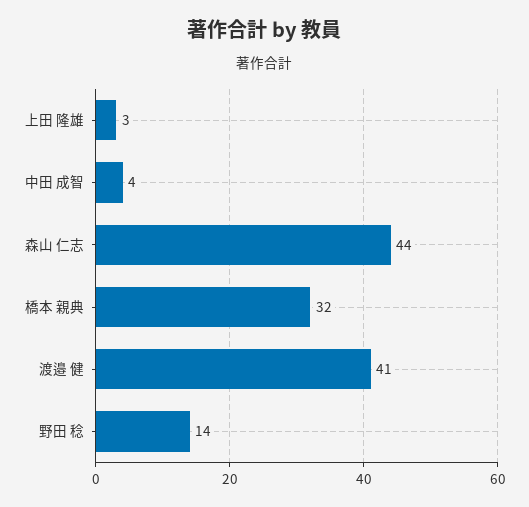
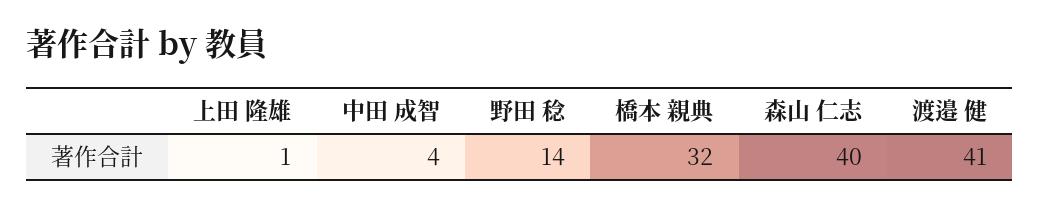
  {
-   "上田 隆雄": 3,
+   "上田 隆雄": 1,
    "中田 成智": 4,
-   "森山 仁志": 44,
+   "森山 仁志": 40,
    "橋本 親典": 32,
    "渡邉 健": 41,
    "野田 稔": 14
  }

